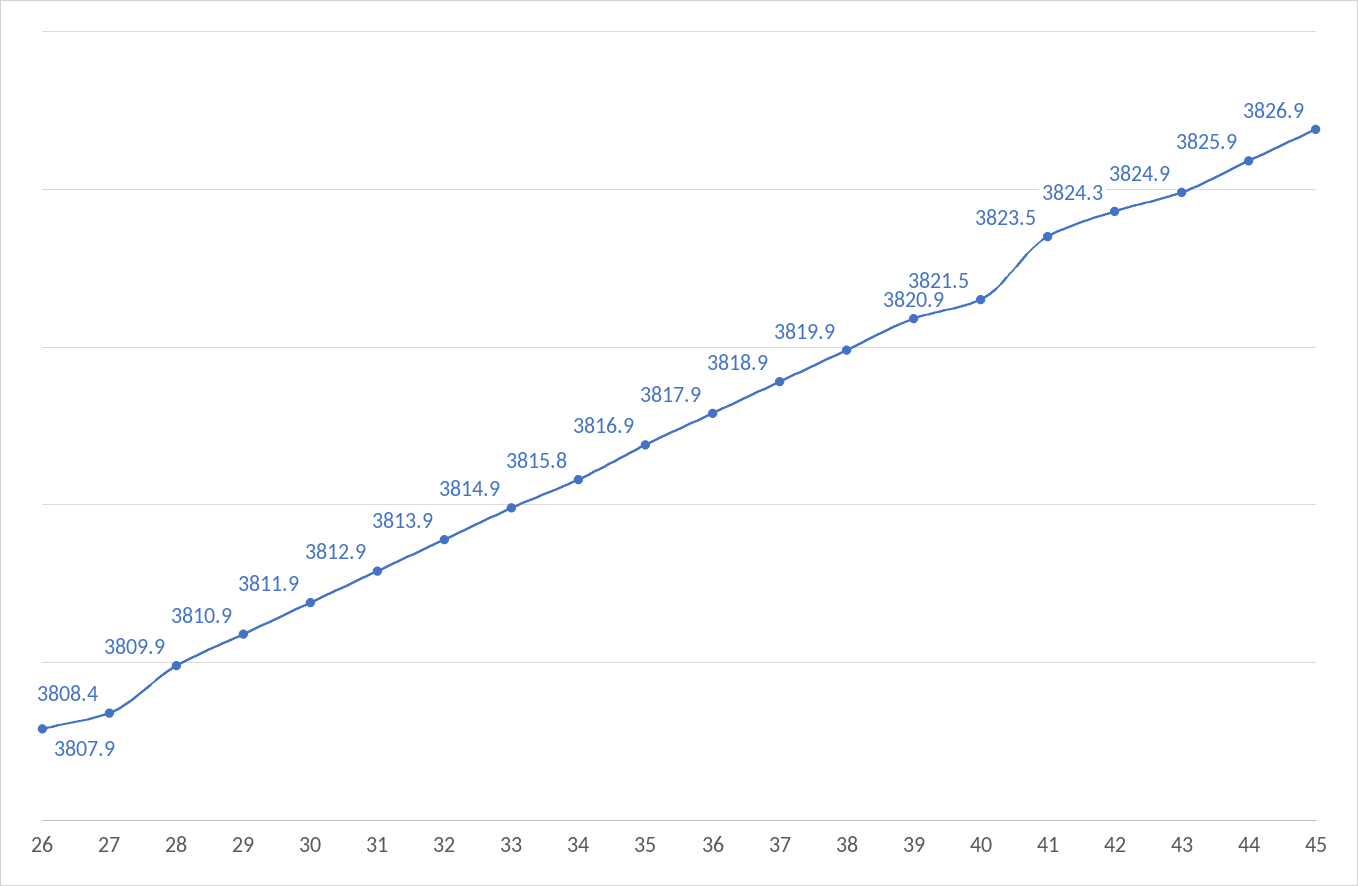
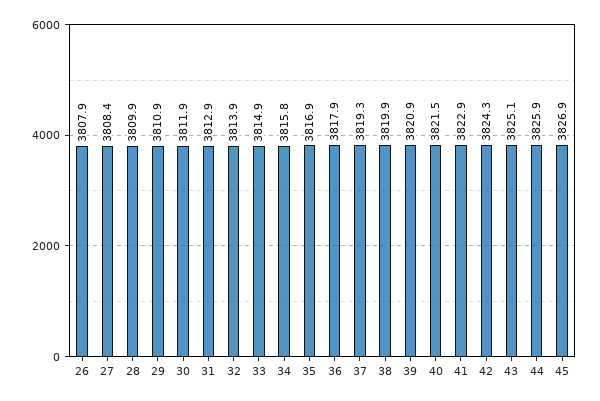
  {
    "26": 3807.9,
    "27": 3808.4,
    "28": 3809.9,
    "29": 3810.9,
    "30": 3811.9,
    "31": 3812.9,
    "32": 3813.9,
    "33": 3814.9,
    "34": 3815.8,
    "35": 3816.9,
    "36": 3817.9,
-   "37": 3818.9,
+   "37": 3819.3,
    "38": 3819.9,
    "39": 3820.9,
    "40": 3821.5,
-   "41": 3823.5,
+   "41": 3822.9,
    "42": 3824.3,
-   "43": 3824.9,
+   "43": 3825.1,
    "44": 3825.9,
    "45": 3826.9
  }

